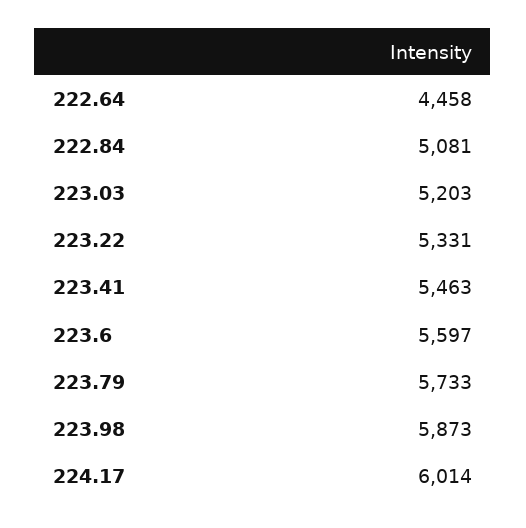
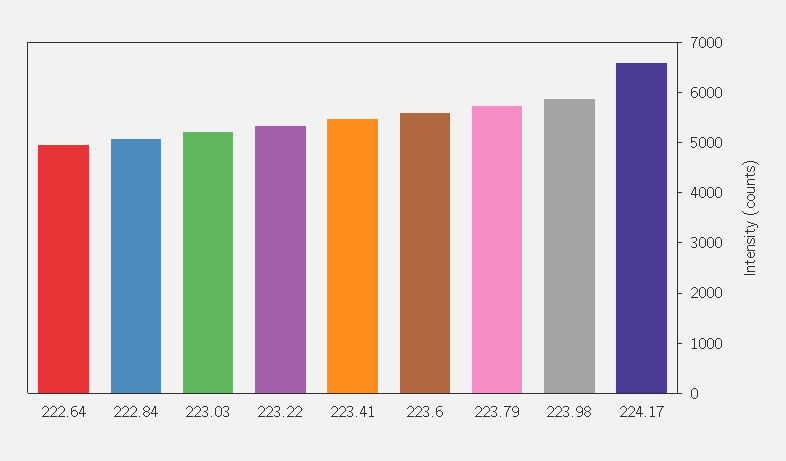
  {
-   "222.64": 4458,
+   "222.64": 5000,
    "222.84": 5081,
    "223.03": 5203,
    "223.22": 5331,
    "223.41": 5463,
    "223.6": 5597,
    "223.79": 5733,
    "223.98": 5873,
-   "224.17": 6014
+   "224.17": 6600
  }

